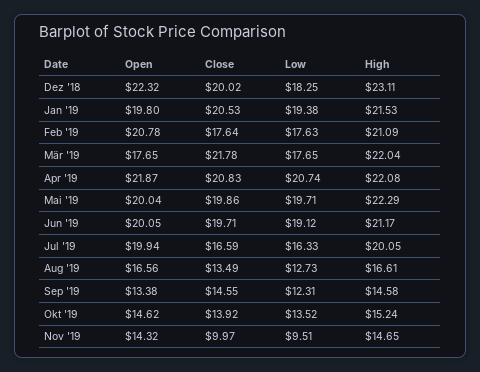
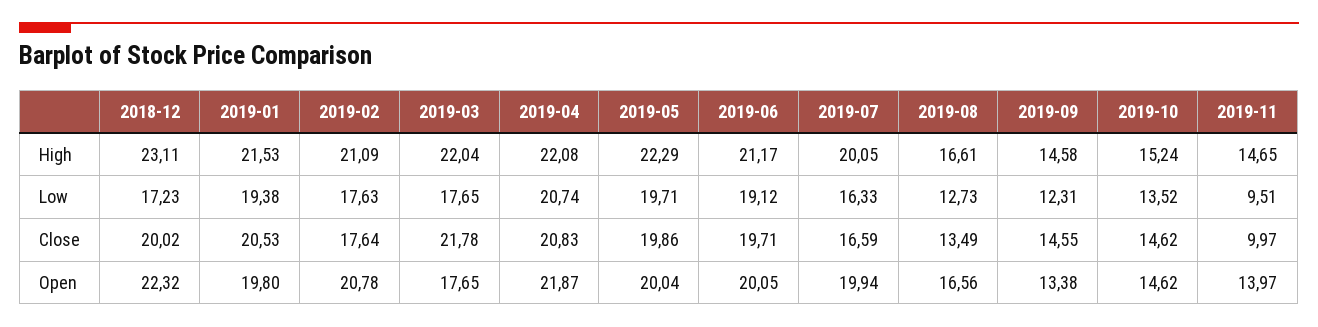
  {
    "Open": {
      "Dez '18": 22.32,
      "Jan '19": 19.8,
      "Feb '19": 20.78,
      "Mär '19": 17.65,
      "Apr '19": 21.87,
      "Mai '19": 20.04,
      "Jun '19": 20.05,
      "Jul '19": 19.94,
      "Aug '19": 16.56,
      "Sep '19": 13.38,
      "Okt '19": 14.62,
-     "Nov '19": 14.32
+     "Nov '19": 13.97
    },
    "Close": {
      "Dez '18": 20.02,
      "Jan '19": 20.53,
      "Feb '19": 17.64,
      "Mär '19": 21.78,
      "Apr '19": 20.83,
      "Mai '19": 19.86,
      "Jun '19": 19.71,
      "Jul '19": 16.59,
      "Aug '19": 13.49,
      "Sep '19": 14.55,
-     "Okt '19": 13.92,
+     "Okt '19": 14.62,
      "Nov '19": 9.97
    },
    "Low": {
-     "Dez '18": 18.25,
+     "Dez '18": 17.23,
      "Jan '19": 19.38,
      "Feb '19": 17.63,
      "Mär '19": 17.65,
      "Apr '19": 20.74,
      "Mai '19": 19.71,
      "Jun '19": 19.12,
      "Jul '19": 16.33,
      "Aug '19": 12.73,
      "Sep '19": 12.31,
      "Okt '19": 13.52,
      "Nov '19": 9.51
    },
    "High": {
      "Dez '18": 23.11,
      "Jan '19": 21.53,
      "Feb '19": 21.09,
      "Mär '19": 22.04,
      "Apr '19": 22.08,
      "Mai '19": 22.29,
      "Jun '19": 21.17,
      "Jul '19": 20.05,
      "Aug '19": 16.61,
      "Sep '19": 14.58,
      "Okt '19": 15.24,
      "Nov '19": 14.65
    }
  }

